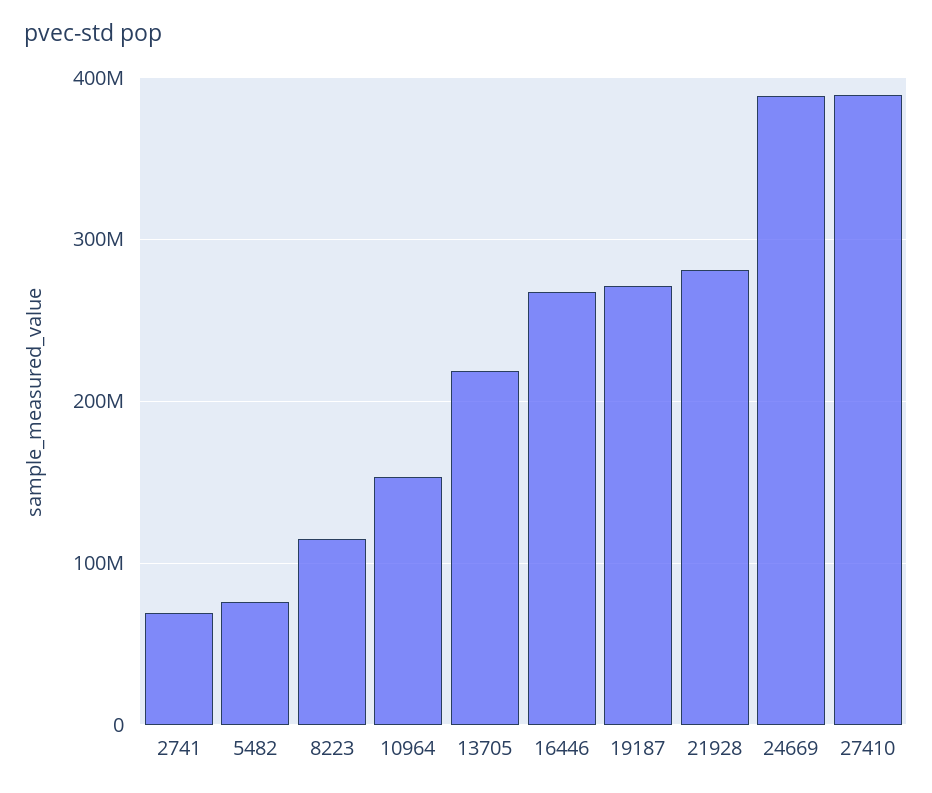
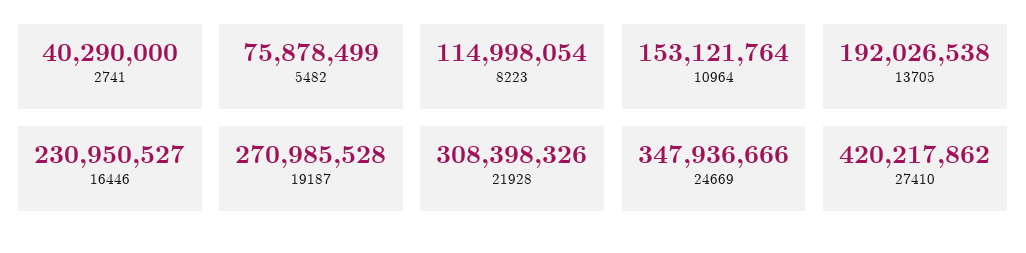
  {
-   "2741": 70000000,
+   "2741": 40290000,
    "5482": 75878499,
    "8223": 114998054,
    "10964": 153121764,
-   "13705": 220000000,
+   "13705": 192026538,
-   "16446": 270000000,
+   "16446": 230950527,
    "19187": 270985528,
-   "21928": 280000000,
+   "21928": 308398326,
-   "24669": 390000000,
+   "24669": 347936666,
-   "27410": 390000000
+   "27410": 420217862
  }

